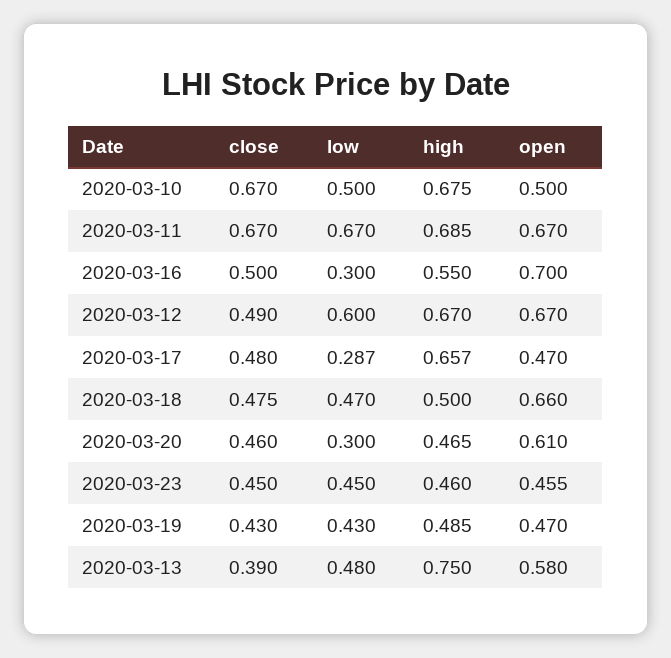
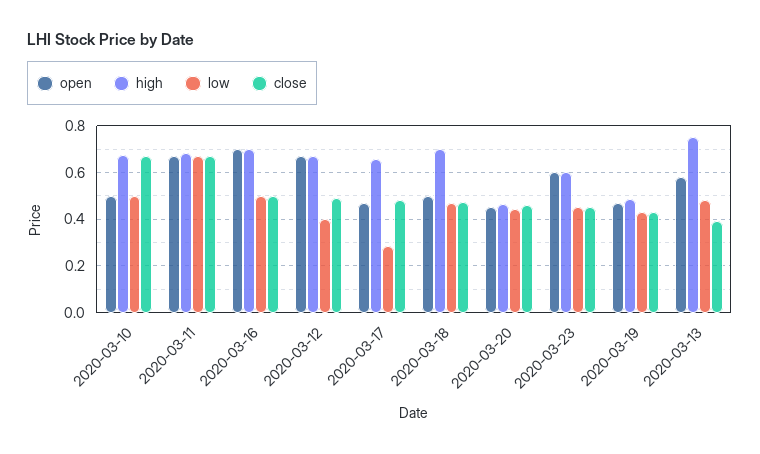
  {
    "close": {
      "2020-03-10": 0.67,
      "2020-03-11": 0.67,
      "2020-03-16": 0.5,
      "2020-03-12": 0.49,
      "2020-03-17": 0.48,
      "2020-03-18": 0.475,
      "2020-03-20": 0.46,
      "2020-03-23": 0.45,
      "2020-03-19": 0.43,
      "2020-03-13": 0.39
    },
    "low": {
      "2020-03-10": 0.5,
      "2020-03-11": 0.67,
-     "2020-03-16": 0.3,
+     "2020-03-16": 0.5,
-     "2020-03-12": 0.6,
+     "2020-03-12": 0.4,
      "2020-03-17": 0.287,
      "2020-03-18": 0.47,
-     "2020-03-20": 0.3,
+     "2020-03-20": 0.45,
      "2020-03-23": 0.45,
      "2020-03-19": 0.43,
      "2020-03-13": 0.48
    },
    "high": {
      "2020-03-10": 0.675,
      "2020-03-11": 0.685,
-     "2020-03-16": 0.55,
+     "2020-03-16": 0.7,
      "2020-03-12": 0.67,
      "2020-03-17": 0.657,
-     "2020-03-18": 0.5,
+     "2020-03-18": 0.7,
      "2020-03-20": 0.465,
-     "2020-03-23": 0.46,
+     "2020-03-23": 0.6,
      "2020-03-19": 0.485,
      "2020-03-13": 0.75
    },
    "open": {
      "2020-03-10": 0.5,
      "2020-03-11": 0.67,
      "2020-03-16": 0.7,
      "2020-03-12": 0.67,
      "2020-03-17": 0.47,
-     "2020-03-18": 0.66,
+     "2020-03-18": 0.5,
-     "2020-03-20": 0.61,
+     "2020-03-20": 0.45,
-     "2020-03-23": 0.455,
+     "2020-03-23": 0.6,
      "2020-03-19": 0.47,
      "2020-03-13": 0.58
    }
  }

